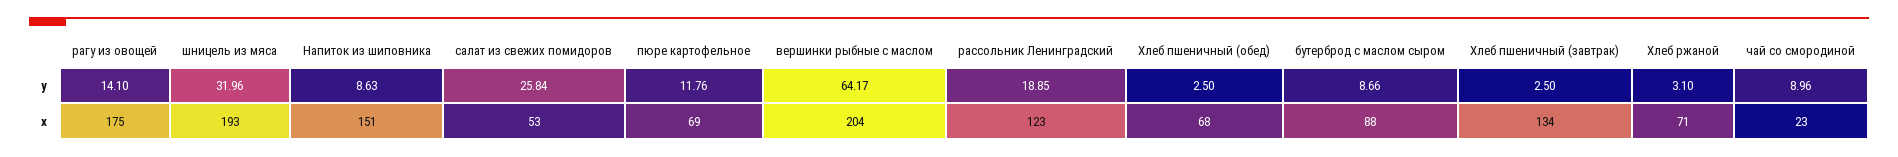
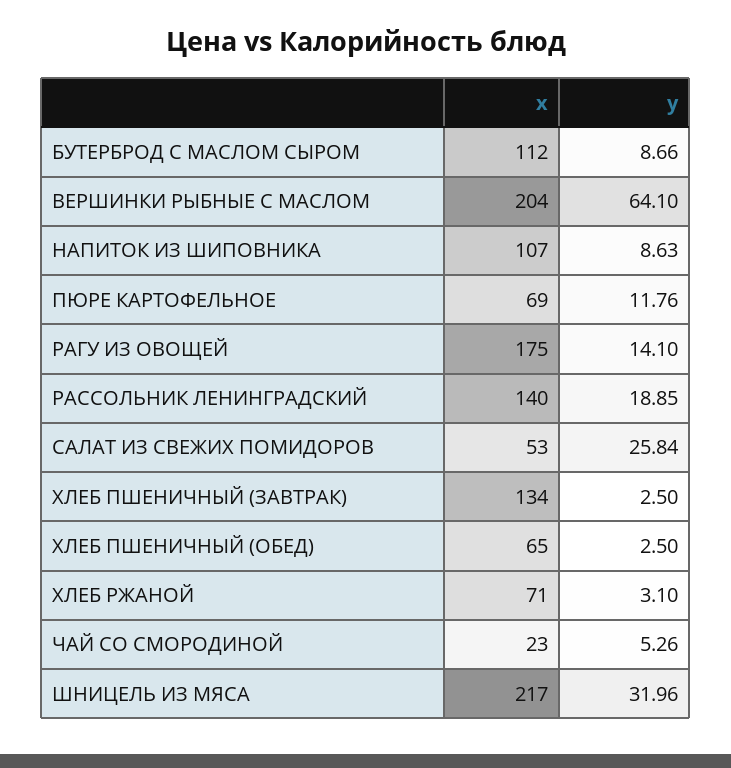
  {
    "рагу из овощей": {
      "y": 14.1,
      "x": 175
    },
    "шницель из мяса": {
      "y": 31.96,
-     "x": 193
+     "x": 217
    },
    "Напиток из шиповника": {
      "y": 8.63,
-     "x": 151
+     "x": 107
    },
    "салат из свежих помидоров": {
      "y": 25.84,
      "x": 53
    },
    "пюре картофельное": {
      "y": 11.76,
      "x": 69
    },
    "вершинки рыбные с маслом": {
-     "y": 64.17,
+     "y": 64.1,
      "x": 204
    },
    "рассольник Ленинградский": {
      "y": 18.85,
-     "x": 123
+     "x": 140
    },
    "Хлеб пшеничный (обед)": {
      "y": 2.5,
-     "x": 68
+     "x": 65
    },
    "бутерброд с маслом сыром": {
      "y": 8.66,
-     "x": 88
+     "x": 112
    },
    "Хлеб пшеничный (завтрак)": {
      "y": 2.5,
      "x": 134
    },
    "Хлеб ржаной": {
      "y": 3.1,
      "x": 71
    },
    "чай со смородиной": {
-     "y": 8.96,
+     "y": 5.26,
      "x": 23
    }
  }

